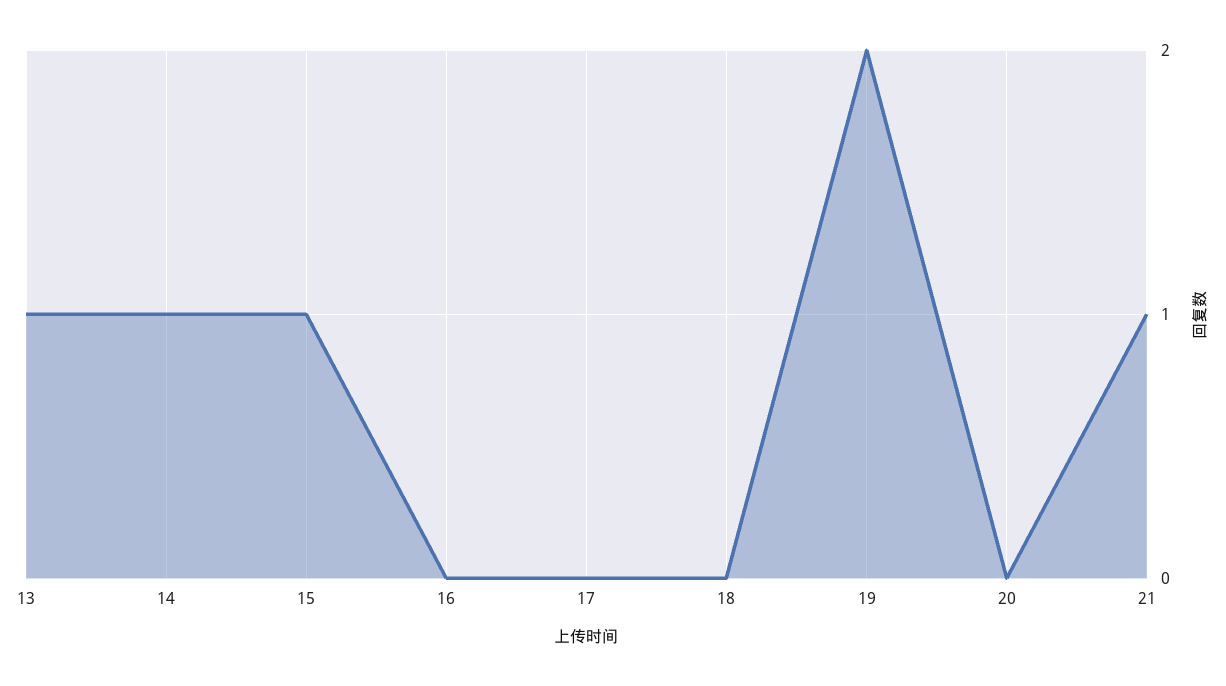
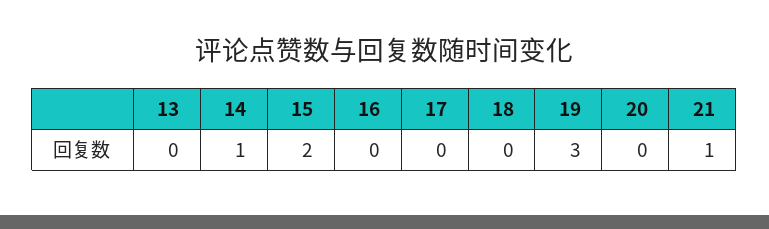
  {
-   "13": 1,
+   "13": 0,
    "14": 1,
-   "15": 1,
+   "15": 2,
    "16": 0,
    "17": 0,
    "18": 0,
-   "19": 2,
+   "19": 3,
    "20": 0,
    "21": 1
  }

